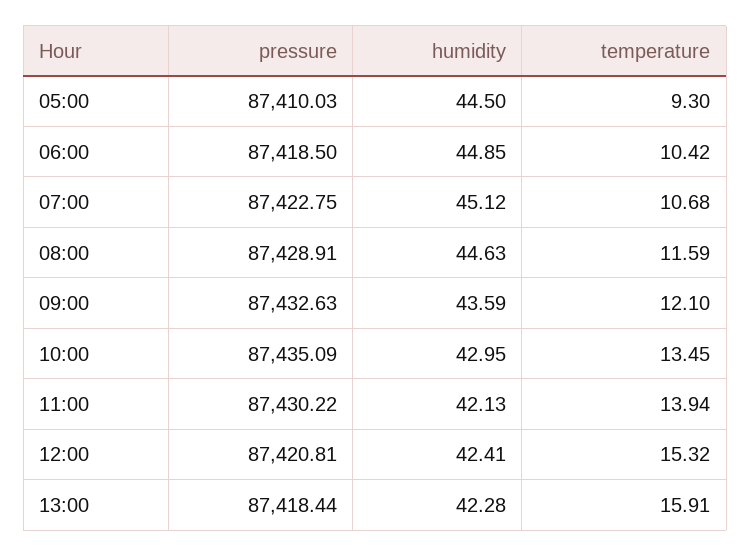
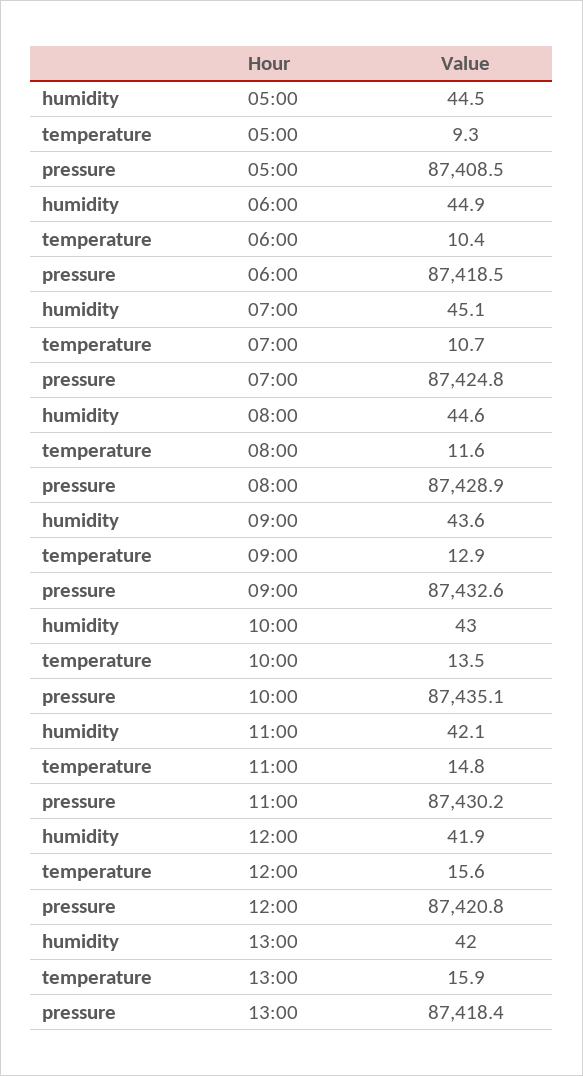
  {
    "pressure": {
-     "05:00": 87410.03,
+     "05:00": 87408.5,
      "06:00": 87418.5,
-     "07:00": 87422.75,
+     "07:00": 87424.8,
      "08:00": 87428.91,
      "09:00": 87432.63,
      "10:00": 87435.09,
      "11:00": 87430.22,
      "12:00": 87420.81,
      "13:00": 87418.44
    },
    "humidity": {
      "05:00": 44.5,
      "06:00": 44.85,
      "07:00": 45.12,
      "08:00": 44.63,
      "09:00": 43.59,
      "10:00": 42.95,
      "11:00": 42.13,
-     "12:00": 42.41,
+     "12:00": 41.9,
-     "13:00": 42.28
+     "13:00": 42
    },
    "temperature": {
      "05:00": 9.3,
      "06:00": 10.42,
      "07:00": 10.68,
      "08:00": 11.59,
-     "09:00": 12.1,
+     "09:00": 12.9,
      "10:00": 13.45,
-     "11:00": 13.94,
+     "11:00": 14.8,
-     "12:00": 15.32,
+     "12:00": 15.6,
      "13:00": 15.91
    }
  }

